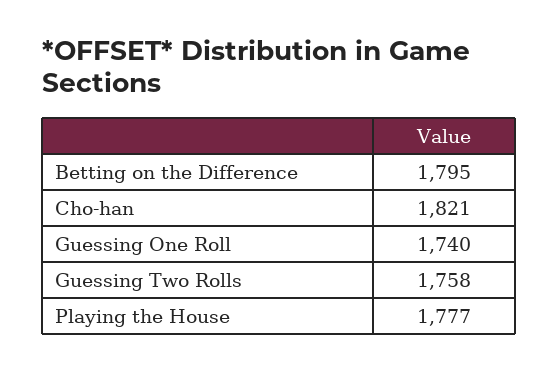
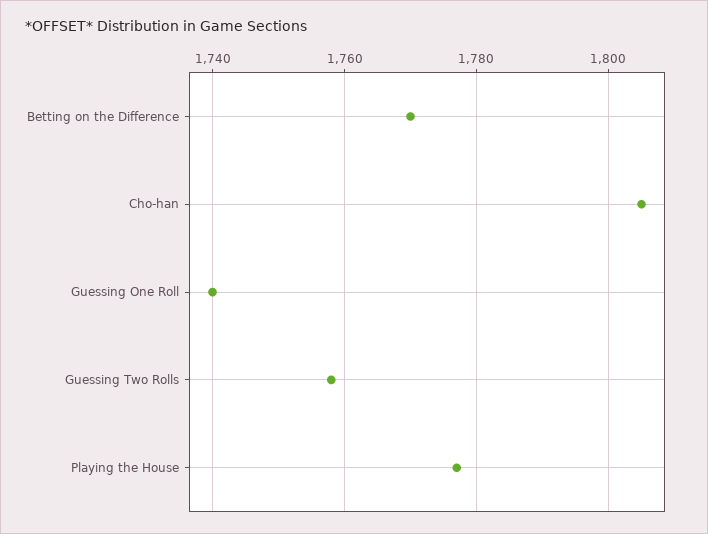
  {
-   "Betting on the Difference": 1795,
+   "Betting on the Difference": 1770,
-   "Cho-han": 1821,
+   "Cho-han": 1805,
    "Guessing One Roll": 1740,
    "Guessing Two Rolls": 1758,
    "Playing the House": 1777
  }

